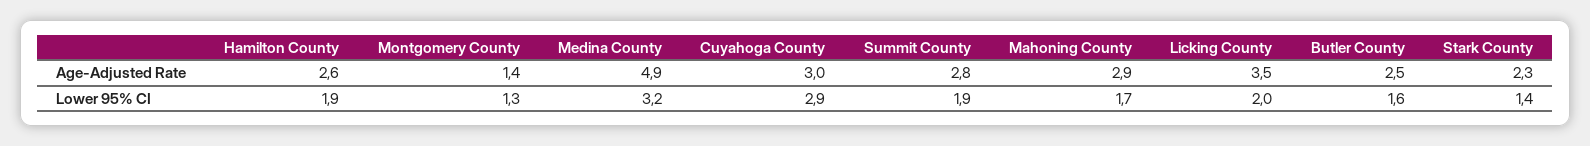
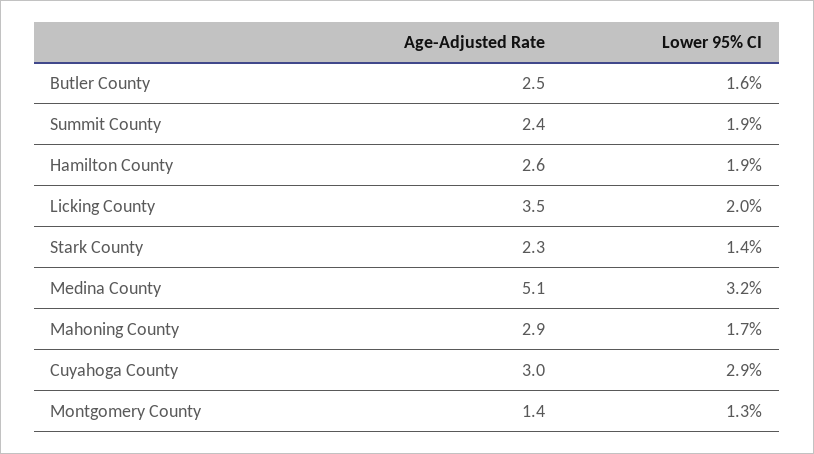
  {
    "Hamilton County": {
      "Age-Adjusted Rate": 2.6,
      "Lower 95% CI": 1.9
    },
    "Montgomery County": {
      "Age-Adjusted Rate": 1.4,
      "Lower 95% CI": 1.3
    },
    "Medina County": {
-     "Age-Adjusted Rate": 4.9,
+     "Age-Adjusted Rate": 5.1,
      "Lower 95% CI": 3.2
    },
    "Cuyahoga County": {
      "Age-Adjusted Rate": 3,
      "Lower 95% CI": 2.9
    },
    "Summit County": {
-     "Age-Adjusted Rate": 2.8,
+     "Age-Adjusted Rate": 2.4,
      "Lower 95% CI": 1.9
    },
    "Mahoning County": {
      "Age-Adjusted Rate": 2.9,
      "Lower 95% CI": 1.7
    },
    "Licking County": {
      "Age-Adjusted Rate": 3.5,
      "Lower 95% CI": 2
    },
    "Butler County": {
      "Age-Adjusted Rate": 2.5,
      "Lower 95% CI": 1.6
    },
    "Stark County": {
      "Age-Adjusted Rate": 2.3,
      "Lower 95% CI": 1.4
    }
  }

